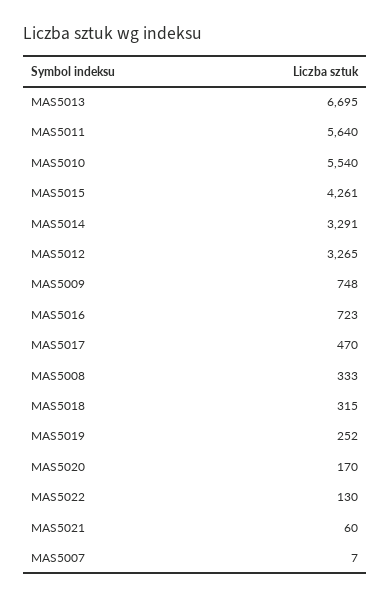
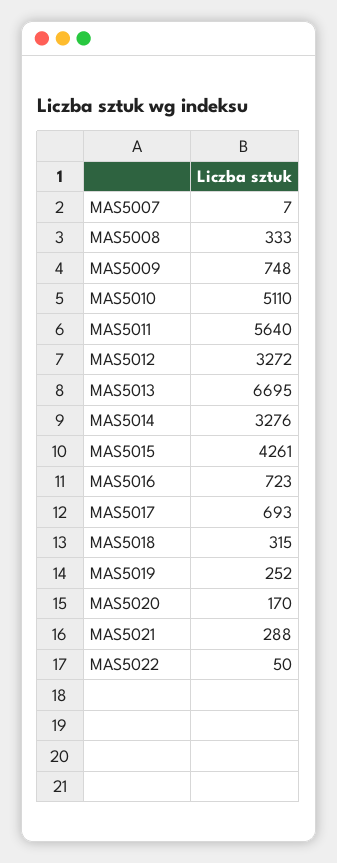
  {
    "MAS5013": 6695,
    "MAS5011": 5640,
-   "MAS5010": 5540,
+   "MAS5010": 5110,
    "MAS5015": 4261,
-   "MAS5014": 3291,
+   "MAS5014": 3276,
-   "MAS5012": 3265,
+   "MAS5012": 3272,
    "MAS5009": 748,
    "MAS5016": 723,
-   "MAS5017": 470,
+   "MAS5017": 693,
    "MAS5008": 333,
    "MAS5018": 315,
    "MAS5019": 252,
    "MAS5020": 170,
-   "MAS5022": 130,
+   "MAS5022": 50,
-   "MAS5021": 60,
+   "MAS5021": 288,
    "MAS5007": 7
  }

